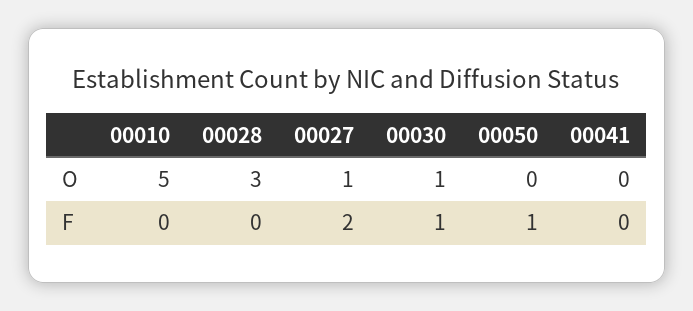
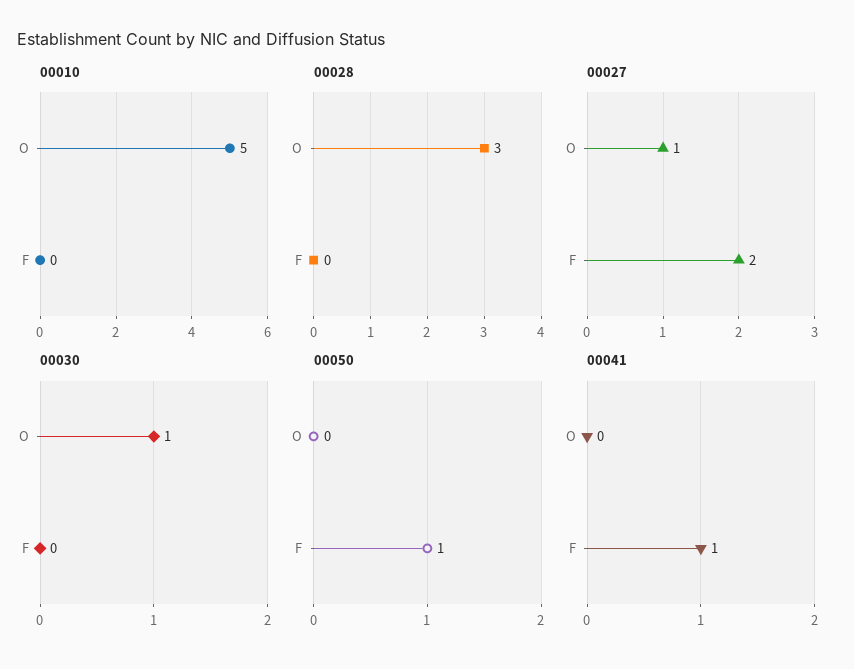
  {
    "00010": {
      "O": 5,
      "F": 0
    },
    "00028": {
      "O": 3,
      "F": 0
    },
    "00027": {
      "O": 1,
      "F": 2
    },
    "00030": {
      "O": 1,
-     "F": 1
+     "F": 0
    },
    "00050": {
      "O": 0,
      "F": 1
    },
    "00041": {
      "O": 0,
-     "F": 0
+     "F": 1
    }
  }

